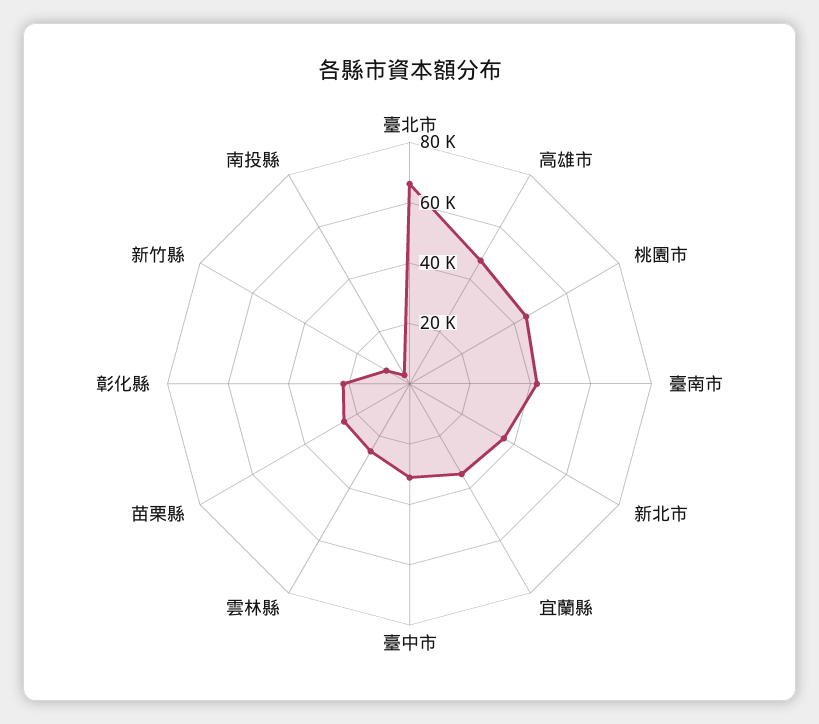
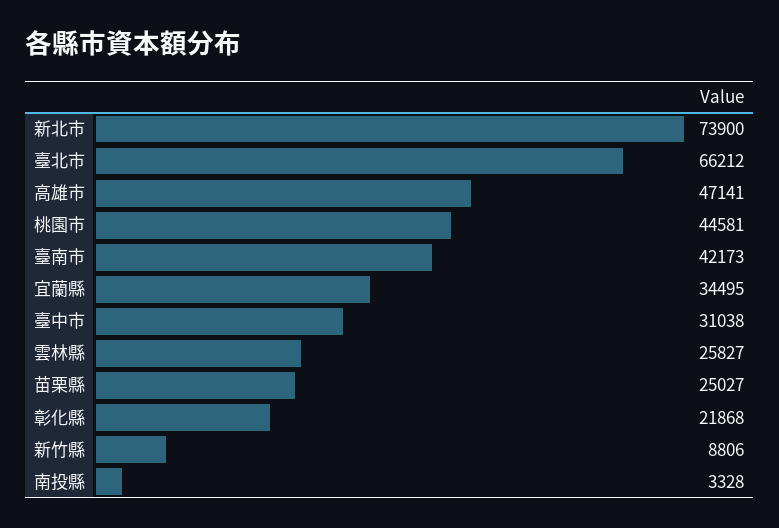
  {
    "臺北市": 66212,
    "高雄市": 47141,
    "桃園市": 44581,
    "臺南市": 42173,
-   "新北市": 35000,
+   "新北市": 73900,
    "宜蘭縣": 34495,
    "臺中市": 31038,
    "雲林縣": 25827,
    "苗栗縣": 25027,
    "彰化縣": 21868,
    "新竹縣": 8806,
    "南投縣": 3328
  }

